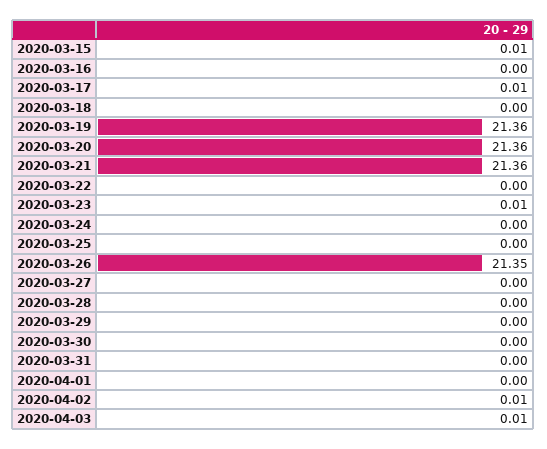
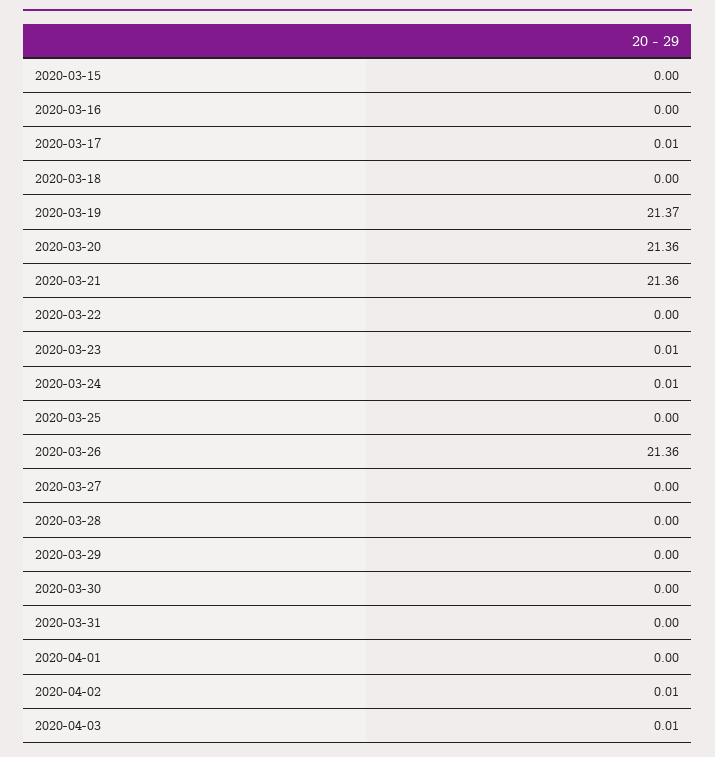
  {
-   "2020-03-15": 0.01,
+   "2020-03-15": 0,
    "2020-03-16": 0,
    "2020-03-17": 0.01,
    "2020-03-18": 0,
-   "2020-03-19": 21.36,
+   "2020-03-19": 21.37,
    "2020-03-20": 21.36,
    "2020-03-21": 21.36,
    "2020-03-22": 0,
    "2020-03-23": 0.01,
-   "2020-03-24": 0,
+   "2020-03-24": 0.01,
    "2020-03-25": 0,
-   "2020-03-26": 21.35,
+   "2020-03-26": 21.36,
    "2020-03-27": 0,
    "2020-03-28": 0,
    "2020-03-29": 0,
    "2020-03-30": 0,
    "2020-03-31": 0,
    "2020-04-01": 0,
    "2020-04-02": 0.01,
    "2020-04-03": 0.01
  }

